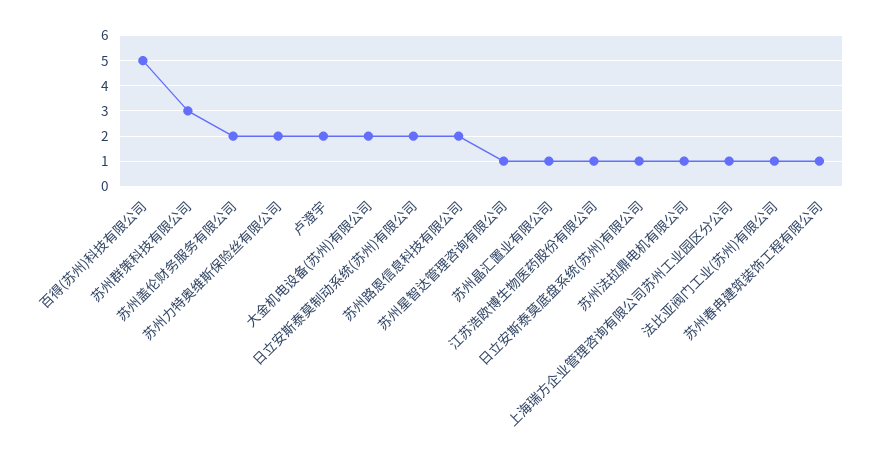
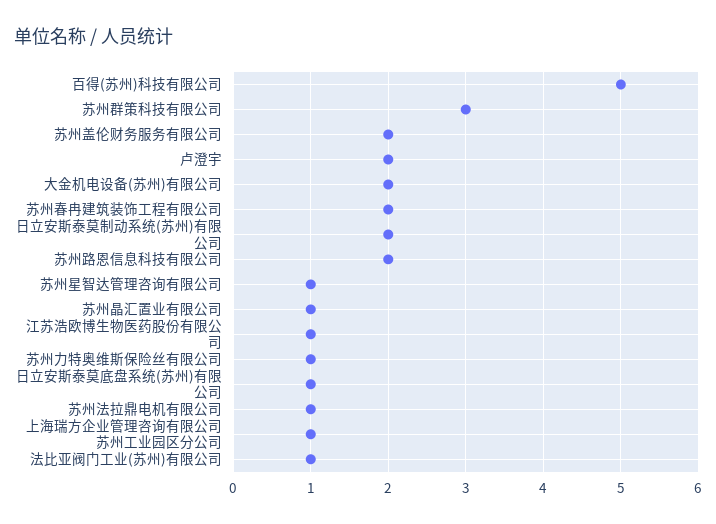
  {
    "百得(苏州)科技有限公司": 5,
    "苏州群策科技有限公司": 3,
    "苏州盖伦财务服务有限公司": 2,
-   "苏州力特奥维斯保险丝有限公司": 2,
+   "苏州力特奥维斯保险丝有限公司": 1,
    "卢澄宇": 2,
    "大金机电设备(苏州)有限公司": 2,
    "日立安斯泰莫制动系统(苏州)有限公司": 2,
    "苏州路恩信息科技有限公司": 2,
    "苏州星智达管理咨询有限公司": 1,
    "苏州晶汇置业有限公司": 1,
    "江苏浩欧博生物医药股份有限公司": 1,
    "日立安斯泰莫底盘系统(苏州)有限公司": 1,
    "苏州法拉鼎电机有限公司": 1,
    "上海瑞方企业管理咨询有限公司苏州工业园区分公司": 1,
    "法比亚阀门工业(苏州)有限公司": 1,
-   "苏州春冉建筑装饰工程有限公司": 1
+   "苏州春冉建筑装饰工程有限公司": 2
  }

